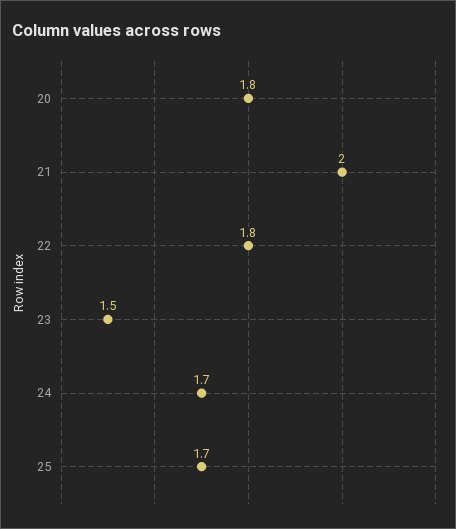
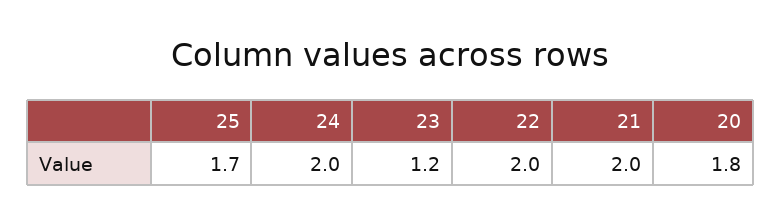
  {
    "20": 1.8,
    "21": 2,
-   "22": 1.8,
+   "22": 2,
-   "23": 1.5,
+   "23": 1.2,
-   "24": 1.7,
+   "24": 2,
    "25": 1.7
  }

